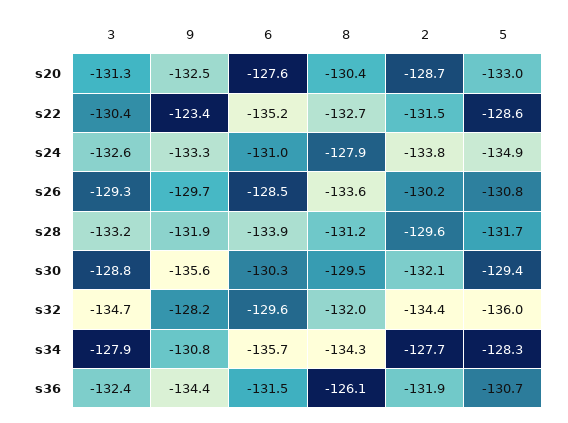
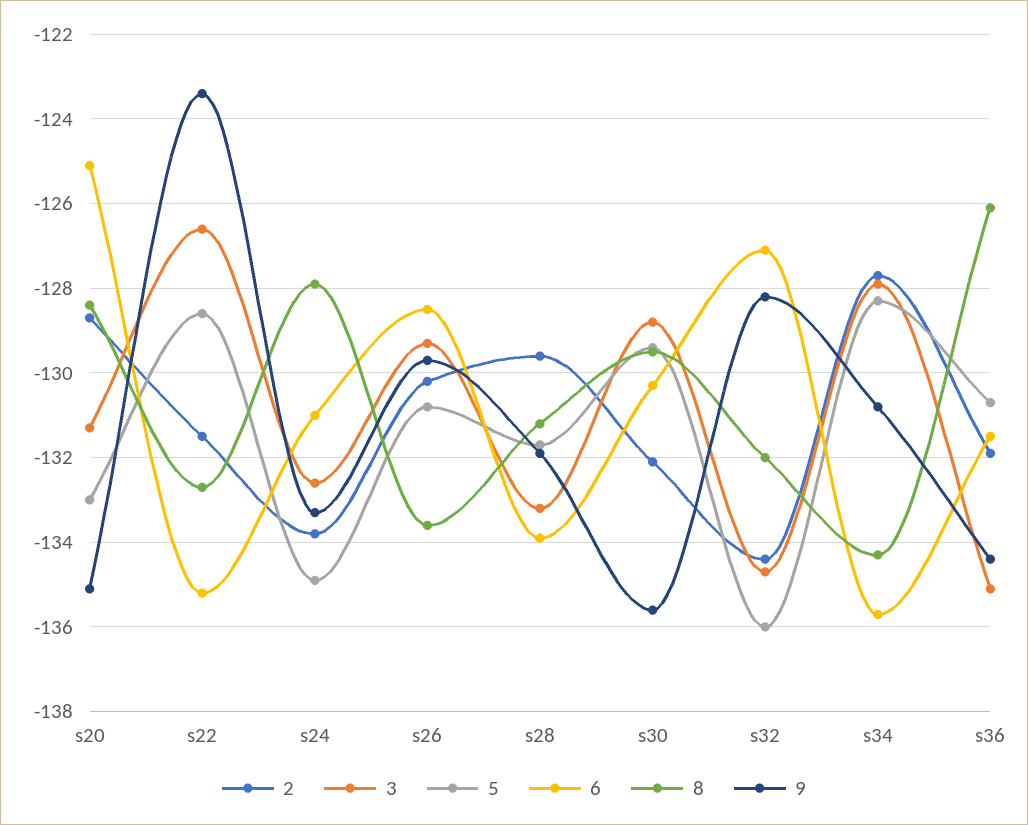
  {
    "3": {
      "s20": -131.3,
-     "s22": -130.4,
+     "s22": -126.5,
      "s24": -132.6,
      "s26": -129.3,
      "s28": -133.2,
      "s30": -128.8,
      "s32": -134.7,
      "s34": -127.9,
-     "s36": -132.4
+     "s36": -135
    },
    "9": {
-     "s20": -132.5,
+     "s20": -135,
      "s22": -123.4,
      "s24": -133.3,
      "s26": -129.7,
      "s28": -131.9,
      "s30": -135.6,
      "s32": -128.2,
      "s34": -130.8,
      "s36": -134.4
    },
    "6": {
-     "s20": -127.6,
+     "s20": -125,
      "s22": -135.2,
      "s24": -131,
      "s26": -128.5,
      "s28": -133.9,
      "s30": -130.3,
-     "s32": -129.6,
+     "s32": -127,
      "s34": -135.7,
      "s36": -131.5
    },
    "8": {
-     "s20": -130.4,
+     "s20": -128.5,
      "s22": -132.7,
      "s24": -127.9,
      "s26": -133.6,
      "s28": -131.2,
      "s30": -129.5,
      "s32": -132,
      "s34": -134.3,
      "s36": -126.1
    },
    "2": {
      "s20": -128.7,
      "s22": -131.5,
      "s24": -133.8,
      "s26": -130.2,
      "s28": -129.6,
      "s30": -132.1,
      "s32": -134.4,
      "s34": -127.7,
      "s36": -131.9
    },
    "5": {
      "s20": -133,
      "s22": -128.6,
      "s24": -134.9,
      "s26": -130.8,
      "s28": -131.7,
      "s30": -129.4,
      "s32": -136,
      "s34": -128.3,
      "s36": -130.7
    }
  }

